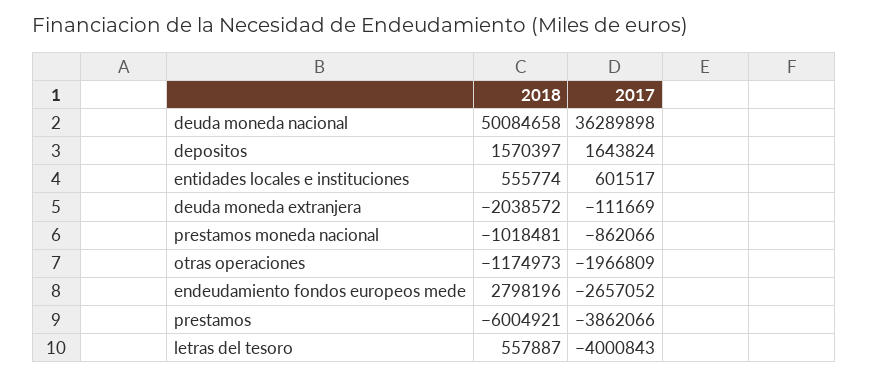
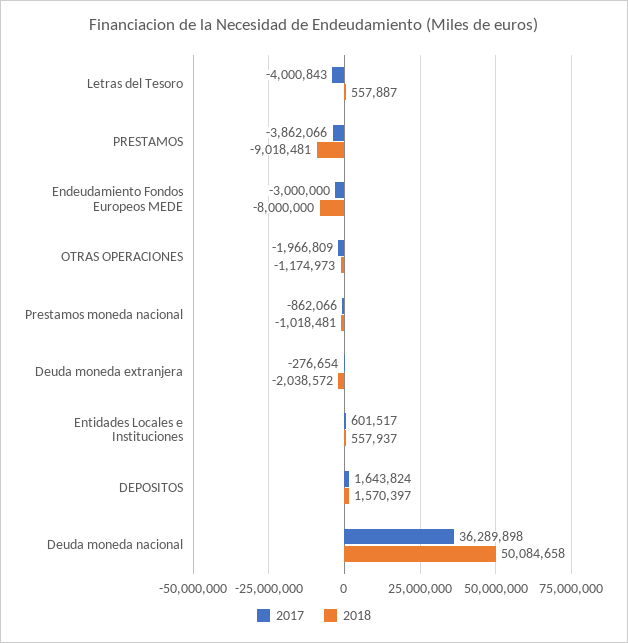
  {
    "2018": {
      "deuda moneda nacional": 50084658,
      "depositos": 1570397,
-     "entidades locales e instituciones": 555774,
+     "entidades locales e instituciones": 557937,
      "deuda moneda extranjera": -2038572,
      "prestamos moneda nacional": -1018481,
      "otras operaciones": -1174973,
-     "endeudamiento fondos europeos mede": 2798196,
+     "endeudamiento fondos europeos mede": -8000000,
-     "prestamos": -6004921,
+     "prestamos": -9018481,
      "letras del tesoro": 557887
    },
    "2017": {
      "deuda moneda nacional": 36289898,
      "depositos": 1643824,
      "entidades locales e instituciones": 601517,
-     "deuda moneda extranjera": -111669,
+     "deuda moneda extranjera": -276654,
      "prestamos moneda nacional": -862066,
      "otras operaciones": -1966809,
-     "endeudamiento fondos europeos mede": -2657052,
+     "endeudamiento fondos europeos mede": -3000000,
      "prestamos": -3862066,
      "letras del tesoro": -4000843
    }
  }

